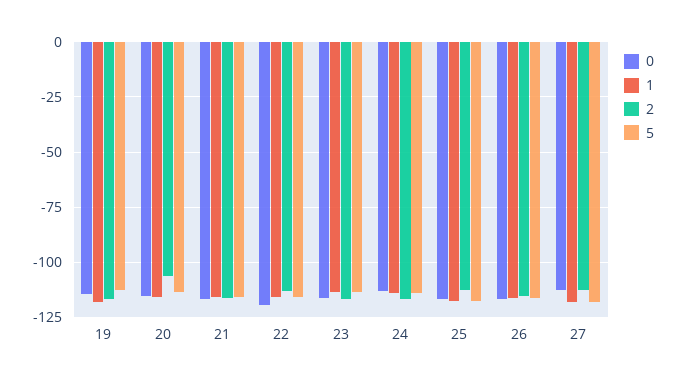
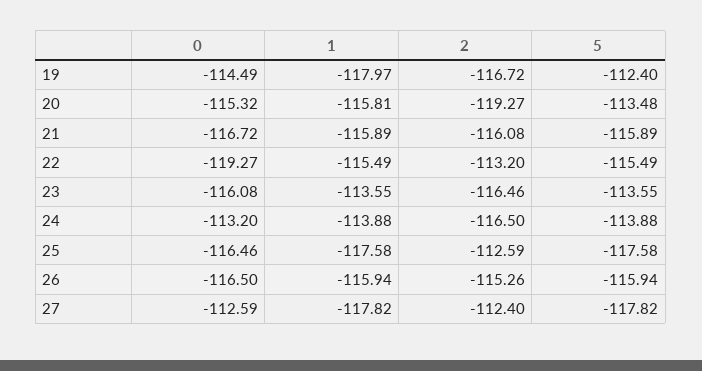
  {
    "0": {
      "19": -114.49,
      "20": -115.32,
      "21": -116.72,
      "22": -119.27,
      "23": -116.08,
      "24": -113.2,
      "25": -116.46,
      "26": -116.5,
      "27": -112.59
    },
    "1": {
      "19": -117.97,
      "20": -115.81,
      "21": -115.89,
      "22": -115.49,
      "23": -113.55,
      "24": -113.88,
      "25": -117.58,
      "26": -115.94,
      "27": -117.82
    },
    "2": {
      "19": -116.72,
-     "20": -105,
+     "20": -119.27,
      "21": -116.08,
      "22": -113.2,
      "23": -116.46,
      "24": -116.5,
      "25": -112.59,
      "26": -115.26,
      "27": -112.4
    },
    "5": {
      "19": -112.4,
      "20": -113.48,
      "21": -115.89,
      "22": -115.49,
      "23": -113.55,
      "24": -113.88,
      "25": -117.58,
      "26": -115.94,
      "27": -117.82
    }
  }

